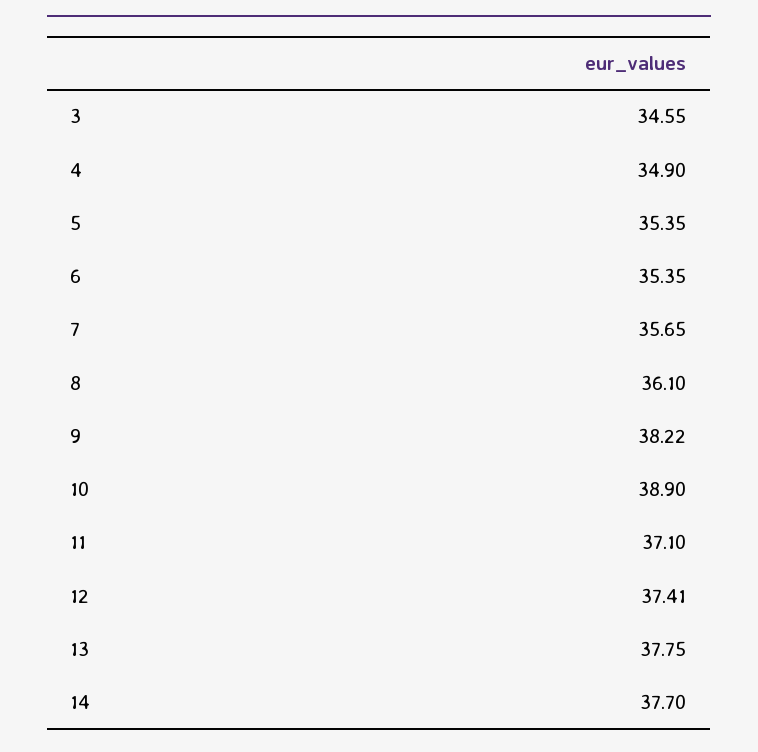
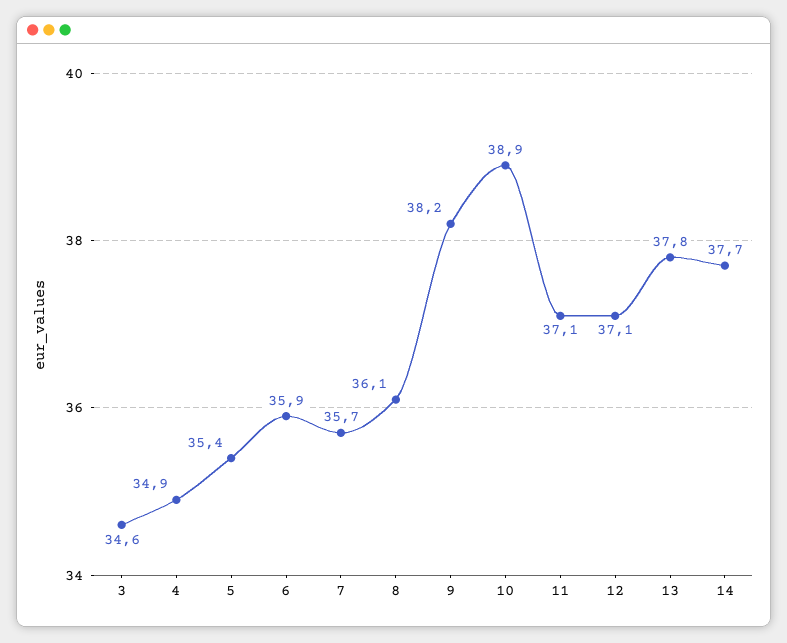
  {
    "3": 34.55,
    "4": 34.9,
    "5": 35.35,
-   "6": 35.35,
+   "6": 35.9,
    "7": 35.65,
    "8": 36.1,
    "9": 38.22,
    "10": 38.9,
    "11": 37.1,
-   "12": 37.41,
+   "12": 37.1,
    "13": 37.75,
    "14": 37.7
  }

